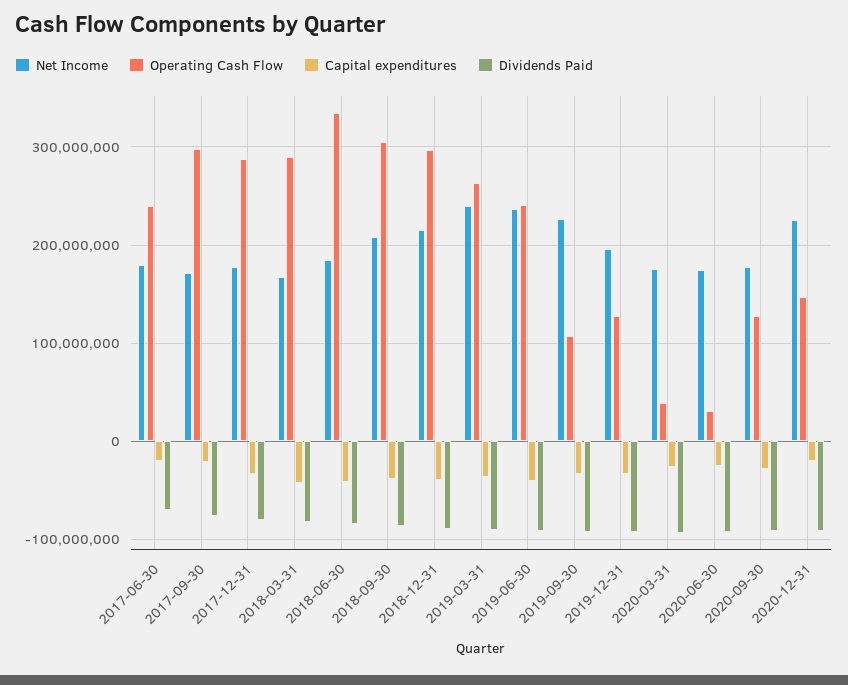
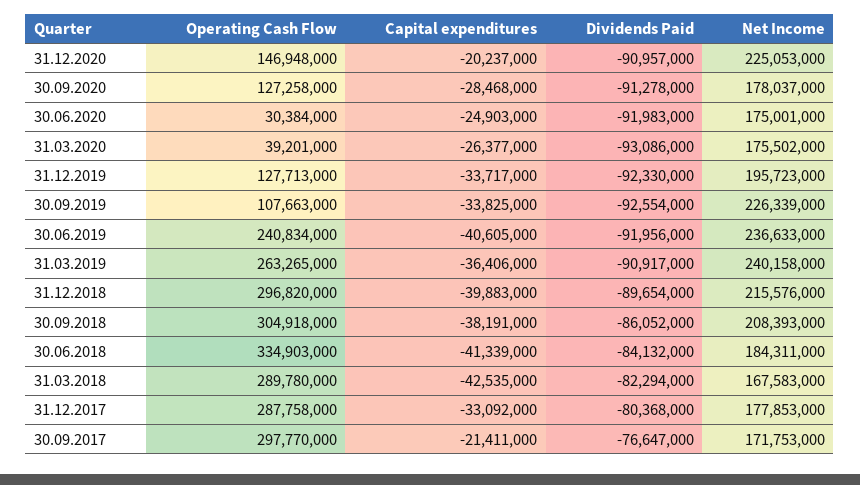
  {
    "Net Income": {
-     "2017-06-30": 180000000,
      "2017-09-30": 171753000,
      "2017-12-31": 177853000,
      "2018-03-31": 167583000,
      "2018-06-30": 184311000,
      "2018-09-30": 208393000,
      "2018-12-31": 215576000,
      "2019-03-31": 240158000,
      "2019-06-30": 236633000,
      "2019-09-30": 226339000,
      "2019-12-31": 195723000,
      "2020-03-31": 175502000,
      "2020-06-30": 175001000,
      "2020-09-30": 178037000,
      "2020-12-31": 225053000
    },
    "Operating Cash Flow": {
-     "2017-06-30": 240000000,
      "2017-09-30": 297770000,
      "2017-12-31": 287758000,
      "2018-03-31": 289780000,
      "2018-06-30": 334903000,
      "2018-09-30": 304918000,
      "2018-12-31": 296820000,
      "2019-03-31": 263265000,
      "2019-06-30": 240834000,
      "2019-09-30": 107663000,
      "2019-12-31": 127713000,
      "2020-03-31": 39201000,
      "2020-06-30": 30384000,
      "2020-09-30": 127258000,
      "2020-12-31": 146948000
    },
    "Capital expenditures": {
-     "2017-06-30": -20000000,
      "2017-09-30": -21411000,
      "2017-12-31": -33092000,
      "2018-03-31": -42535000,
      "2018-06-30": -41339000,
      "2018-09-30": -38191000,
      "2018-12-31": -39883000,
      "2019-03-31": -36406000,
      "2019-06-30": -40605000,
      "2019-09-30": -33825000,
      "2019-12-31": -33717000,
      "2020-03-31": -26377000,
      "2020-06-30": -24903000,
      "2020-09-30": -28468000,
      "2020-12-31": -20237000
    },
    "Dividends Paid": {
-     "2017-06-30": -70000000,
      "2017-09-30": -76647000,
      "2017-12-31": -80368000,
      "2018-03-31": -82294000,
      "2018-06-30": -84132000,
      "2018-09-30": -86052000,
      "2018-12-31": -89654000,
      "2019-03-31": -90917000,
      "2019-06-30": -91956000,
      "2019-09-30": -92554000,
      "2019-12-31": -92330000,
      "2020-03-31": -93086000,
      "2020-06-30": -91983000,
      "2020-09-30": -91278000,
      "2020-12-31": -90957000
    }
  }

